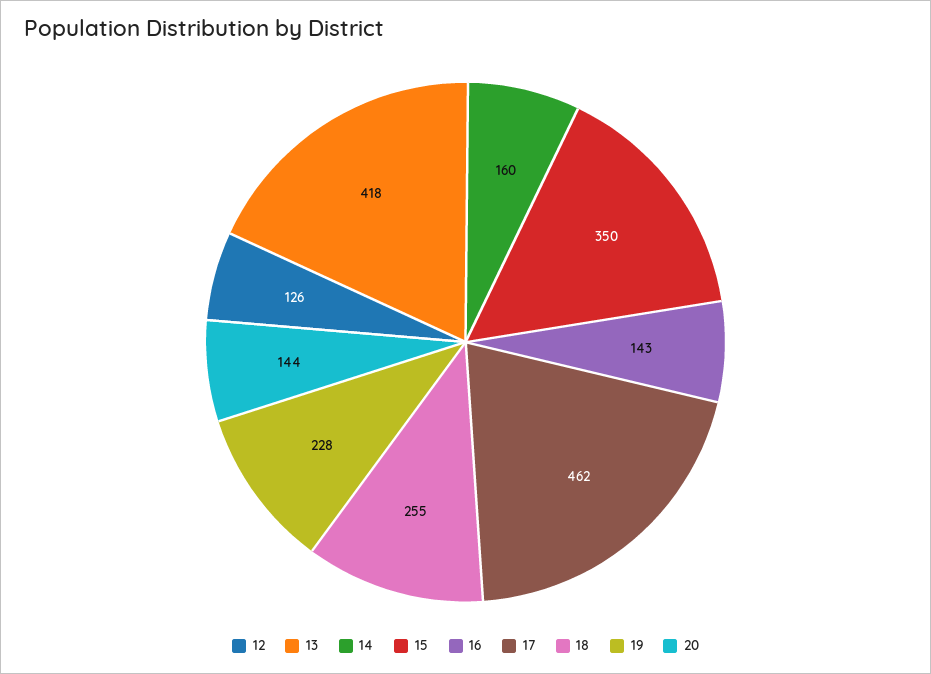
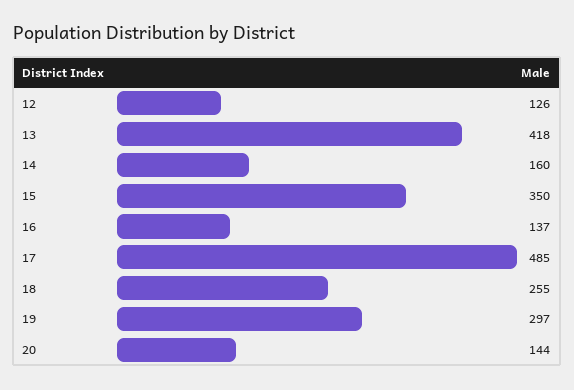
  {
    "12": 126,
    "13": 418,
    "14": 160,
    "15": 350,
-   "16": 143,
+   "16": 137,
-   "17": 462,
+   "17": 485,
    "18": 255,
-   "19": 228,
+   "19": 297,
    "20": 144
  }

